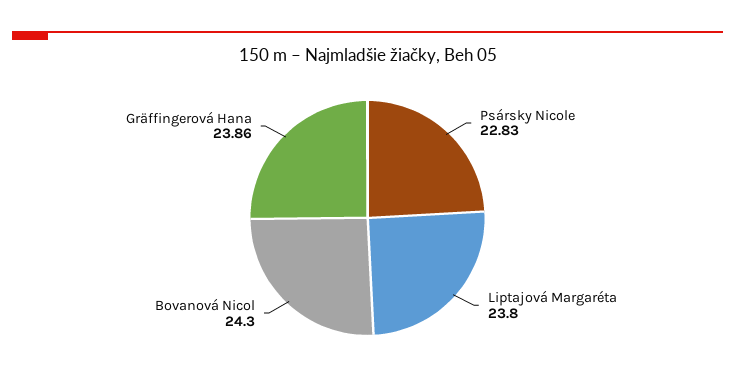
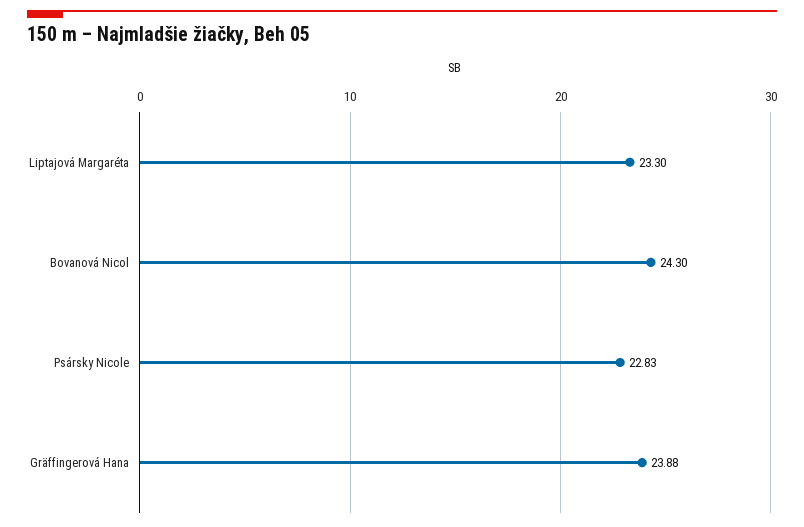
  {
    "Psársky Nicole": 22.83,
-   "Liptajová Margaréta": 23.8,
+   "Liptajová Margaréta": 23.3,
    "Bovanová Nicol": 24.3,
-   "Gräffingerová Hana": 23.86
+   "Gräffingerová Hana": 23.88
  }

